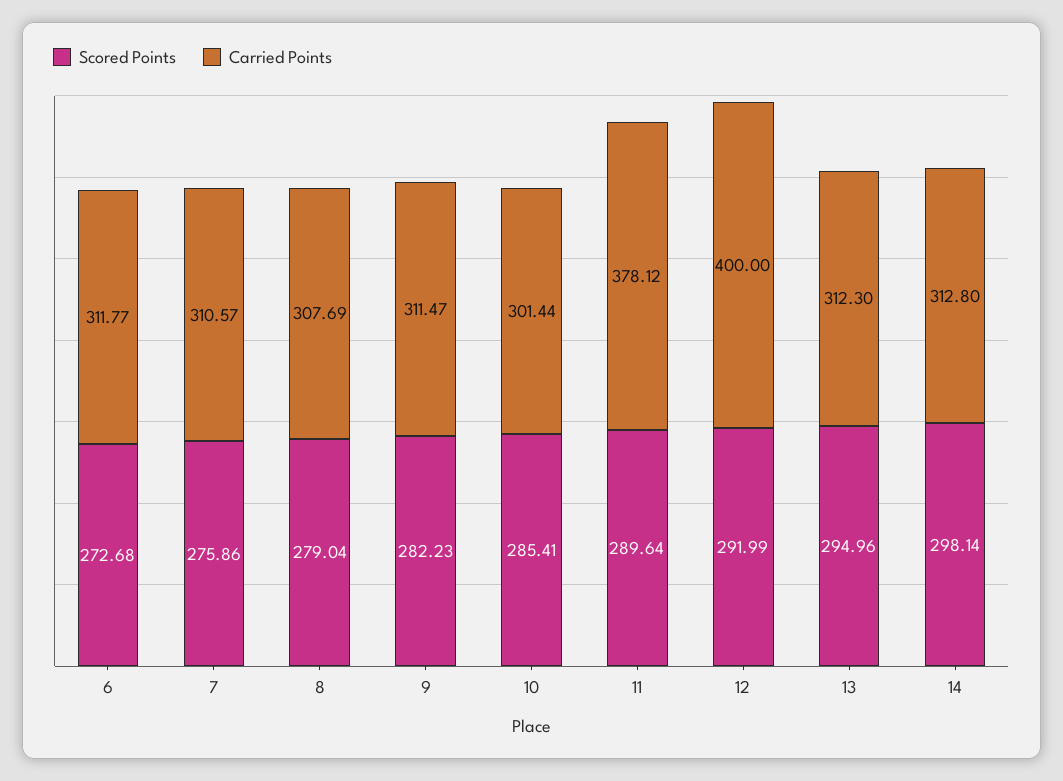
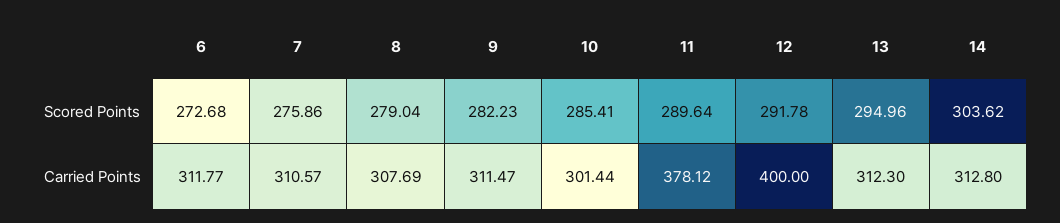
  {
    "Scored Points": {
      "6": 272.68,
      "7": 275.86,
      "8": 279.04,
      "9": 282.23,
      "10": 285.41,
      "11": 289.64,
-     "12": 291.99,
+     "12": 291.78,
      "13": 294.96,
-     "14": 298.14
+     "14": 303.62
    },
    "Carried Points": {
      "6": 311.77,
      "7": 310.57,
      "8": 307.69,
      "9": 311.47,
      "10": 301.44,
      "11": 378.12,
      "12": 400,
      "13": 312.3,
      "14": 312.8
    }
  }

